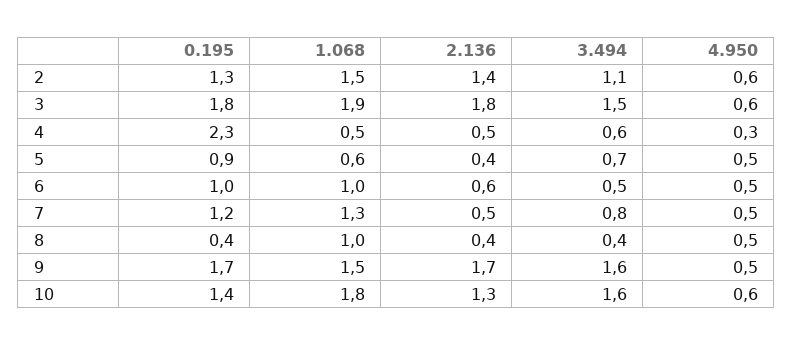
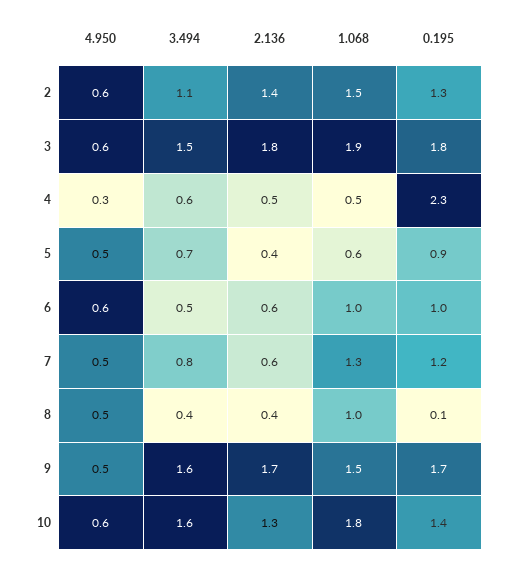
  {
    "0.195": {
      "2": 1.3,
      "3": 1.8,
      "4": 2.3,
      "5": 0.9,
      "6": 1,
      "7": 1.2,
-     "8": 0.4,
+     "8": 0.1,
      "9": 1.7,
      "10": 1.4
    },
    "1.068": {
      "2": 1.5,
      "3": 1.9,
      "4": 0.5,
      "5": 0.6,
      "6": 1,
      "7": 1.3,
      "8": 1,
      "9": 1.5,
      "10": 1.8
    },
    "2.136": {
      "2": 1.4,
      "3": 1.8,
      "4": 0.5,
      "5": 0.4,
      "6": 0.6,
-     "7": 0.5,
+     "7": 0.6,
      "8": 0.4,
      "9": 1.7,
      "10": 1.3
    },
    "3.494": {
      "2": 1.1,
      "3": 1.5,
      "4": 0.6,
      "5": 0.7,
      "6": 0.5,
      "7": 0.8,
      "8": 0.4,
      "9": 1.6,
      "10": 1.6
    },
    "4.950": {
      "2": 0.6,
      "3": 0.6,
      "4": 0.3,
      "5": 0.5,
-     "6": 0.5,
+     "6": 0.6,
      "7": 0.5,
      "8": 0.5,
      "9": 0.5,
      "10": 0.6
    }
  }

